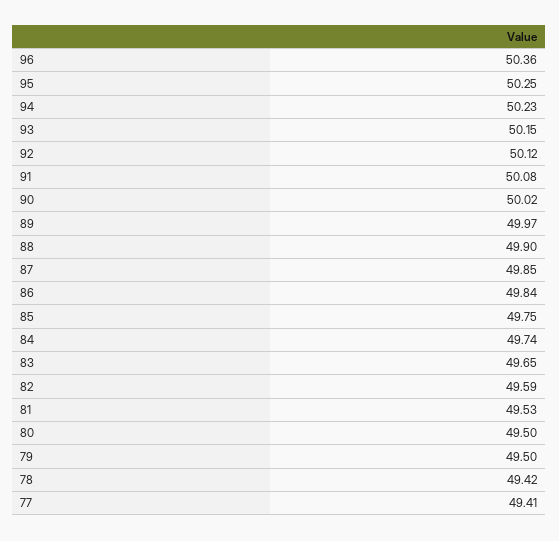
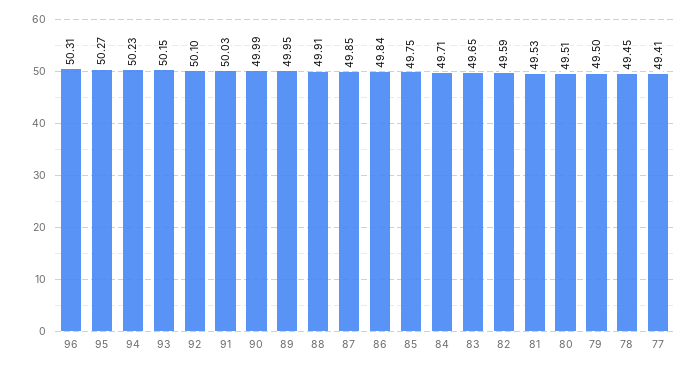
  {
-   "96": 50.36,
+   "96": 50.31,
-   "95": 50.25,
+   "95": 50.27,
    "94": 50.23,
    "93": 50.15,
-   "92": 50.12,
+   "92": 50.1,
-   "91": 50.08,
+   "91": 50.03,
-   "90": 50.02,
+   "90": 49.99,
-   "89": 49.97,
+   "89": 49.95,
-   "88": 49.9,
+   "88": 49.91,
    "87": 49.85,
    "86": 49.84,
    "85": 49.75,
-   "84": 49.74,
+   "84": 49.71,
    "83": 49.65,
    "82": 49.59,
    "81": 49.53,
-   "80": 49.5,
+   "80": 49.51,
    "79": 49.5,
-   "78": 49.42,
+   "78": 49.45,
    "77": 49.41
  }

